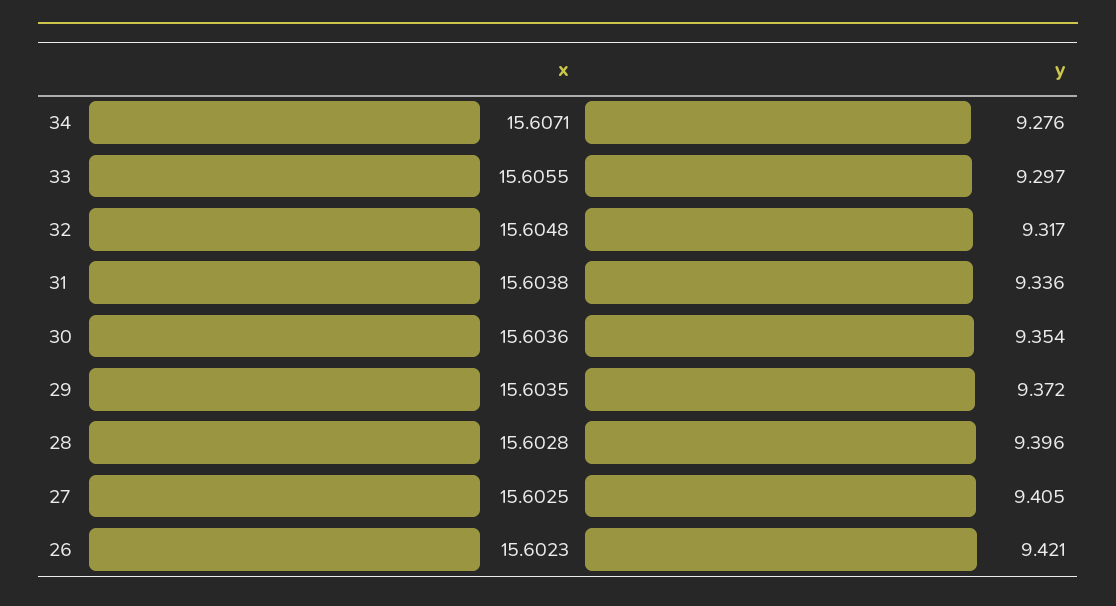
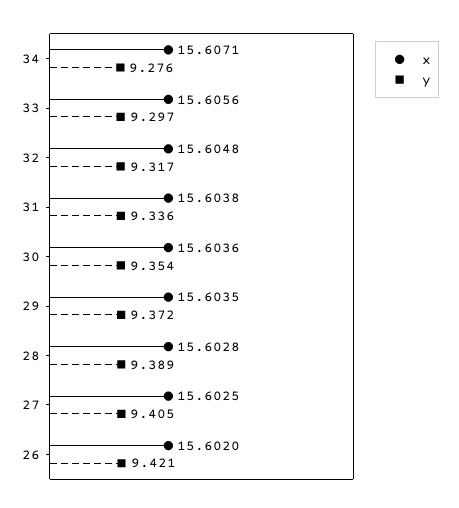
  {
    "x": {
      "34": 15.6071,
-     "33": 15.6055,
+     "33": 15.6056,
      "32": 15.6048,
      "31": 15.6038,
      "30": 15.6036,
      "29": 15.6035,
      "28": 15.6028,
      "27": 15.6025,
-     "26": 15.6023
+     "26": 15.602
    },
    "y": {
      "34": 9.276,
      "33": 9.297,
      "32": 9.317,
      "31": 9.336,
      "30": 9.354,
      "29": 9.372,
-     "28": 9.396,
+     "28": 9.389,
      "27": 9.405,
      "26": 9.421
    }
  }

